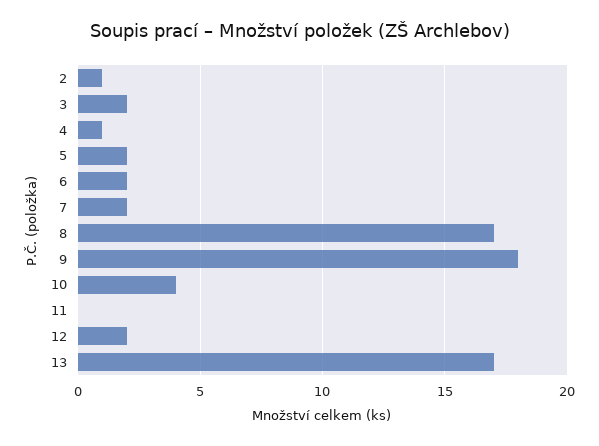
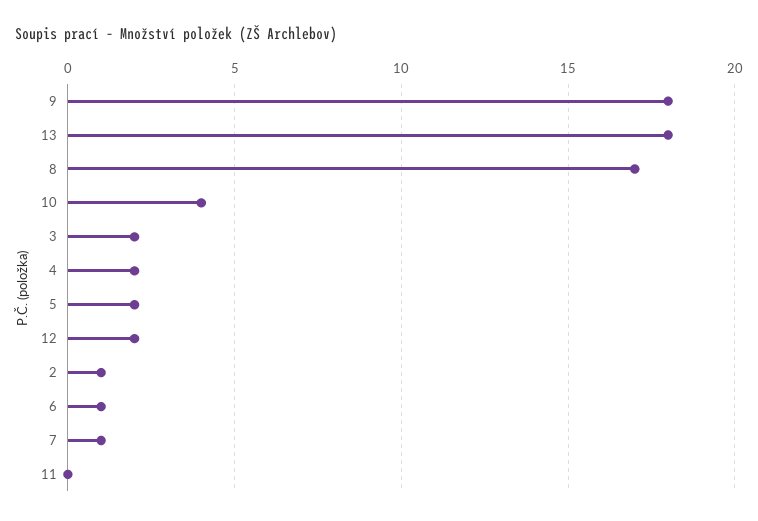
  {
    "2": 1,
    "3": 2,
-   "4": 1,
+   "4": 2,
    "5": 2,
-   "6": 2,
+   "6": 1,
-   "7": 2,
+   "7": 1,
    "8": 17,
    "9": 18,
    "10": 4,
    "11": 0,
    "12": 2,
-   "13": 17
+   "13": 18
  }

